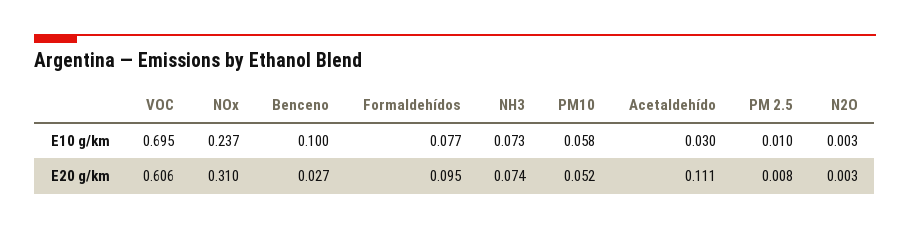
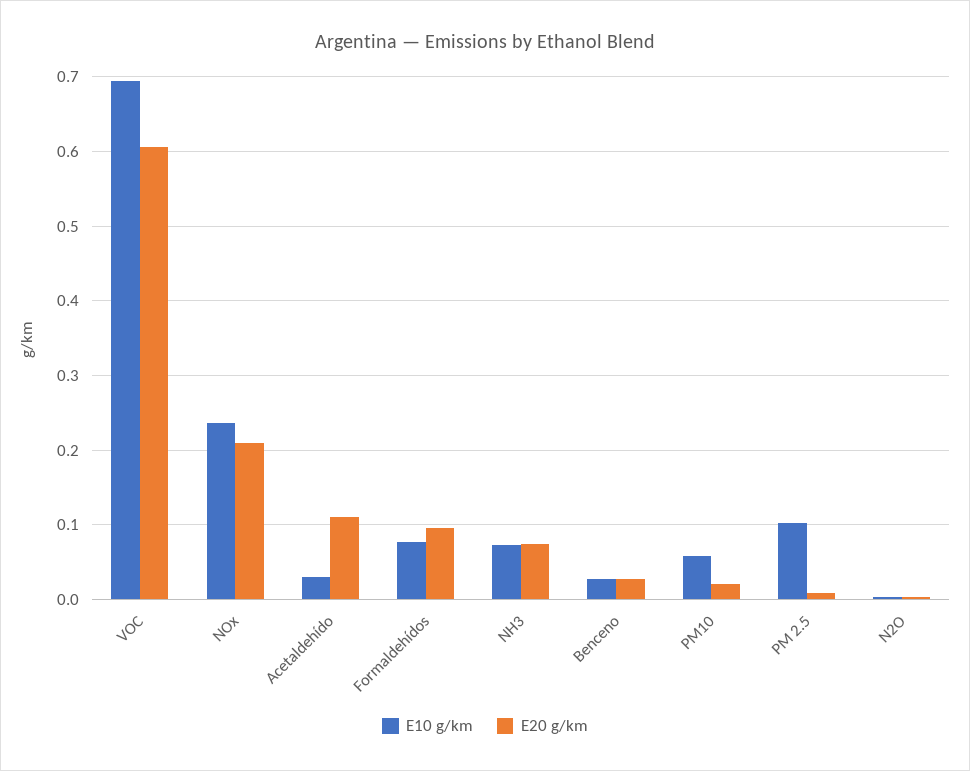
  {
    "E10 g/km": {
      "VOC": 0.695,
      "NOx": 0.237,
-     "Benceno": 0.1,
+     "Benceno": 0.03,
      "Formaldehídos": 0.077,
      "NH3": 0.073,
      "PM10": 0.058,
      "Acetaldehído": 0.03,
-     "PM 2.5": 0.01,
+     "PM 2.5": 0.1,
      "N2O": 0.003
    },
    "E20 g/km": {
      "VOC": 0.606,
-     "NOx": 0.31,
+     "NOx": 0.21,
      "Benceno": 0.027,
      "Formaldehídos": 0.095,
      "NH3": 0.074,
-     "PM10": 0.052,
+     "PM10": 0.02,
      "Acetaldehído": 0.111,
      "PM 2.5": 0.008,
      "N2O": 0.003
    }
  }

